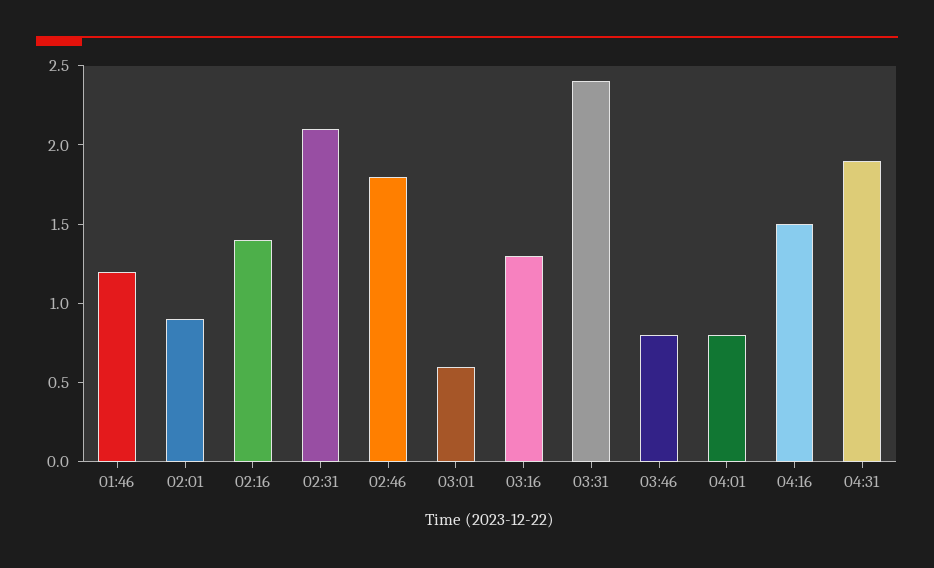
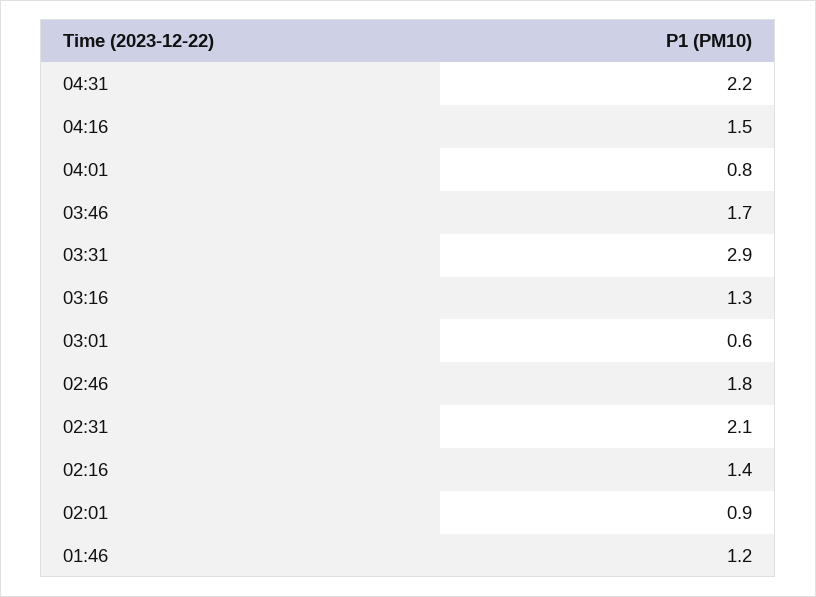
  {
    "01:46": 1.2,
    "02:01": 0.9,
    "02:16": 1.4,
    "02:31": 2.1,
    "02:46": 1.8,
    "03:01": 0.6,
    "03:16": 1.3,
-   "03:31": 2.4,
+   "03:31": 2.9,
-   "03:46": 0.8,
+   "03:46": 1.7,
    "04:01": 0.8,
    "04:16": 1.5,
-   "04:31": 1.9
+   "04:31": 2.2
  }

